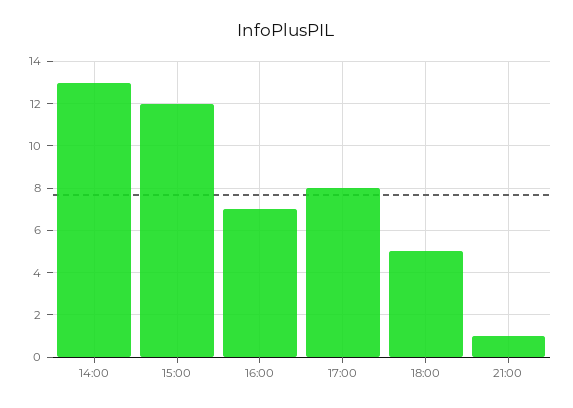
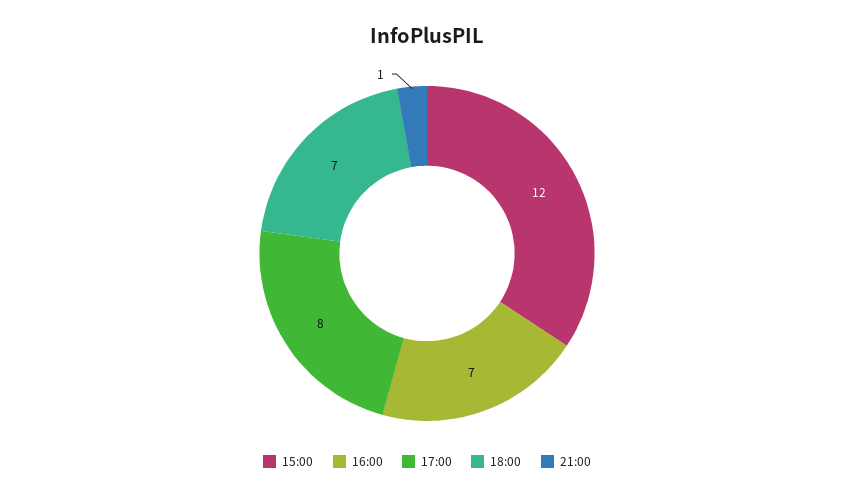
  {
-   "14:00": 13,
    "15:00": 12,
    "16:00": 7,
    "17:00": 8,
-   "18:00": 5,
+   "18:00": 7,
    "21:00": 1
  }

